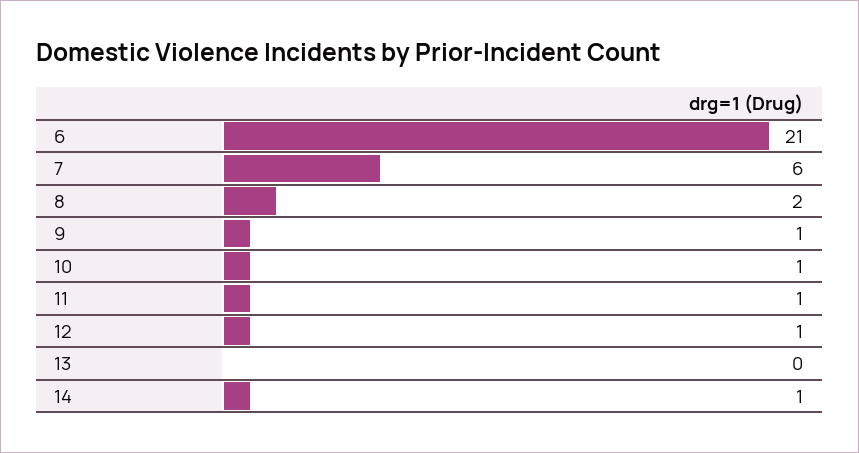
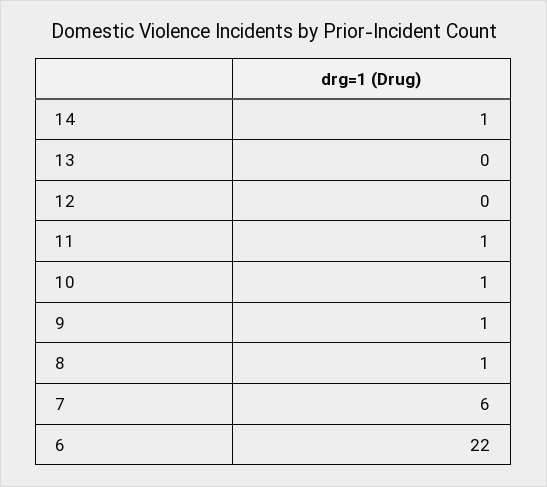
  {
-   "6": 21,
+   "6": 22,
    "7": 6,
-   "8": 2,
+   "8": 1,
    "9": 1,
    "10": 1,
    "11": 1,
-   "12": 1,
+   "12": 0,
    "13": 0,
    "14": 1
  }

